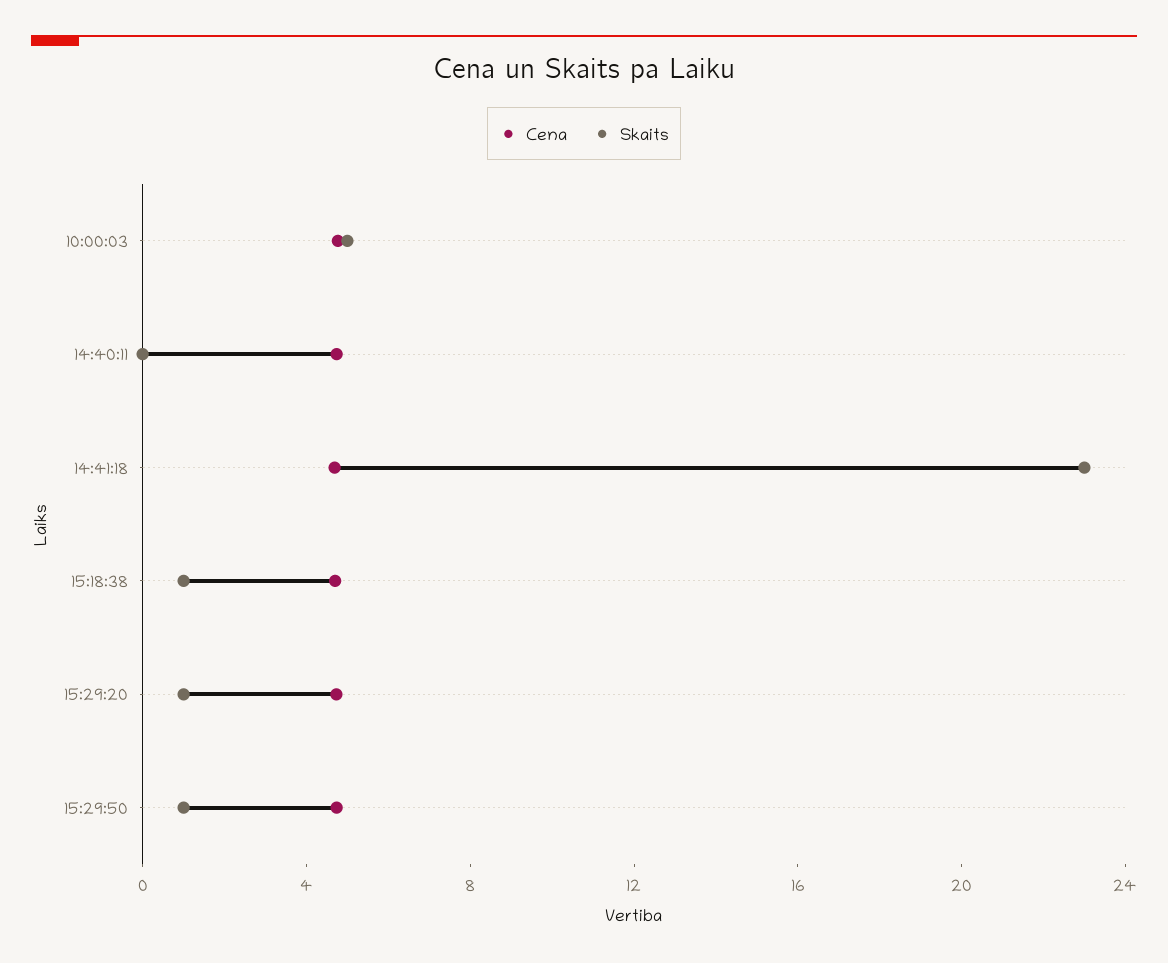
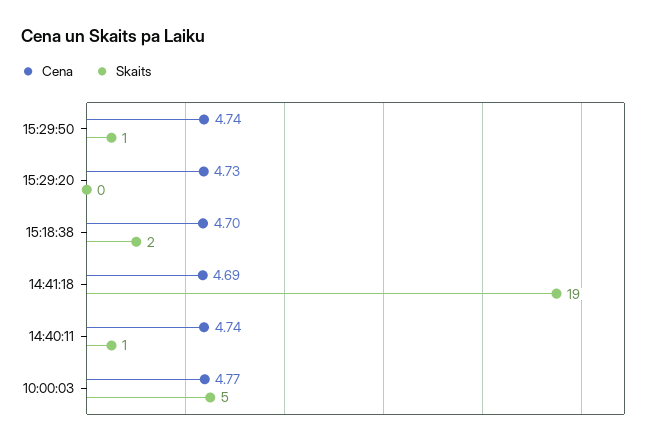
  {
    "Cena": {
      "10:00:03": 4.77,
      "14:40:11": 4.74,
      "14:41:18": 4.69,
      "15:18:38": 4.7,
      "15:29:20": 4.73,
      "15:29:50": 4.74
    },
    "Skaits": {
      "10:00:03": 5,
-     "14:40:11": 0,
+     "14:40:11": 1,
-     "14:41:18": 23,
+     "14:41:18": 19,
-     "15:18:38": 1,
+     "15:18:38": 2,
-     "15:29:20": 1,
+     "15:29:20": 0,
      "15:29:50": 1
    }
  }

